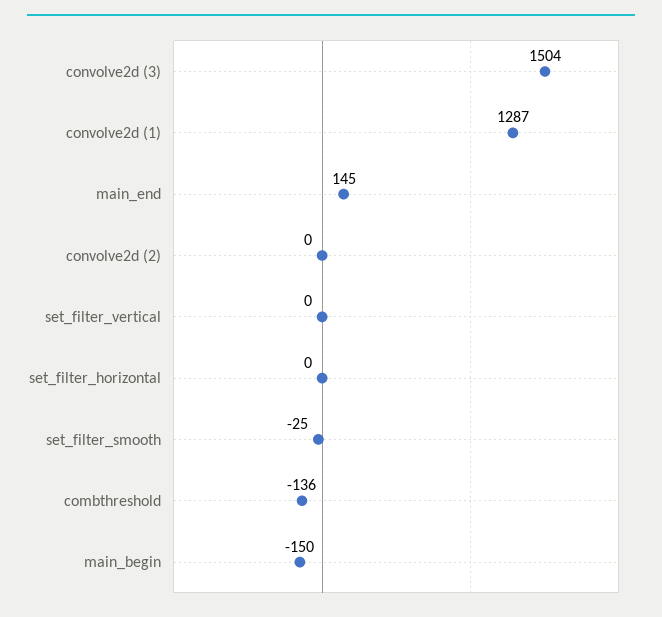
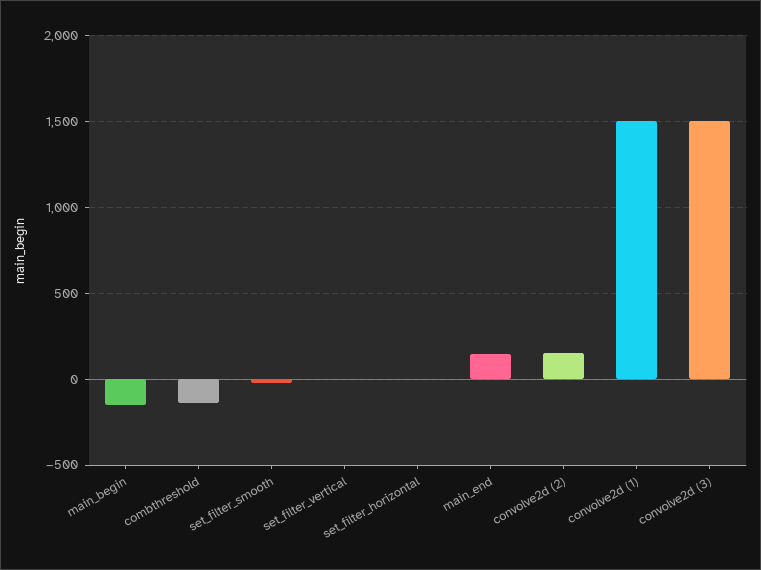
  {
    "convolve2d (3)": 1504,
-   "convolve2d (1)": 1287,
+   "convolve2d (1)": 1500,
    "main_end": 145,
-   "convolve2d (2)": 0,
+   "convolve2d (2)": 150,
    "set_filter_vertical": 0,
    "set_filter_horizontal": 0,
    "set_filter_smooth": -25,
    "combthreshold": -136,
    "main_begin": -150
  }

